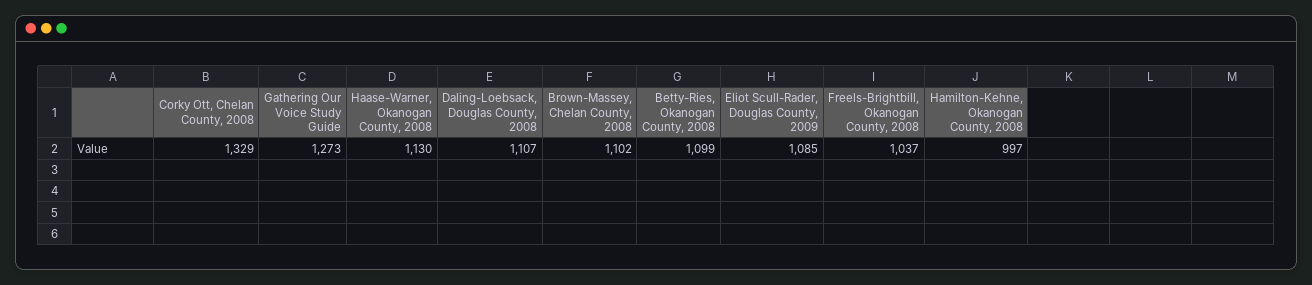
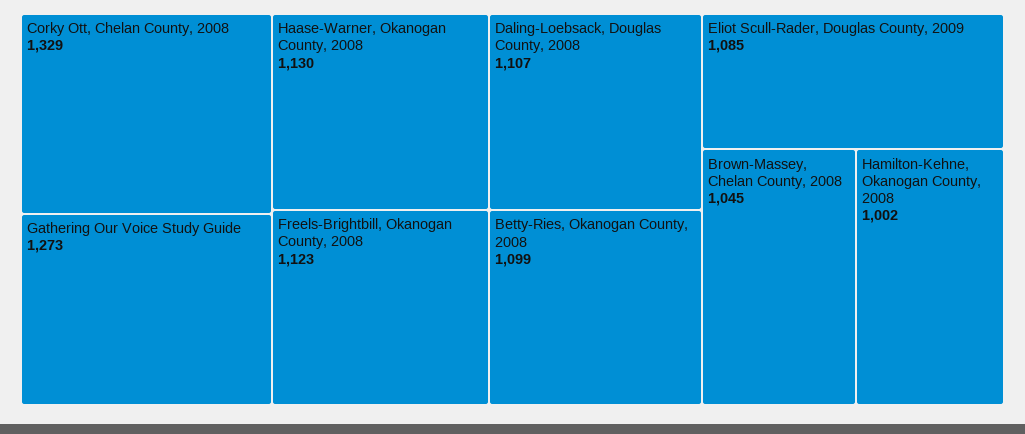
  {
    "Corky Ott, Chelan County, 2008": 1329,
    "Gathering Our Voice Study Guide": 1273,
    "Haase-Warner, Okanogan County, 2008": 1130,
    "Daling-Loebsack, Douglas County, 2008": 1107,
-   "Brown-Massey, Chelan County, 2008": 1102,
+   "Brown-Massey, Chelan County, 2008": 1045,
    "Betty-Ries, Okanogan County, 2008": 1099,
    "Eliot Scull-Rader, Douglas County, 2009": 1085,
-   "Freels-Brightbill, Okanogan County, 2008": 1037,
+   "Freels-Brightbill, Okanogan County, 2008": 1123,
-   "Hamilton-Kehne, Okanogan County, 2008": 997
+   "Hamilton-Kehne, Okanogan County, 2008": 1002
  }

